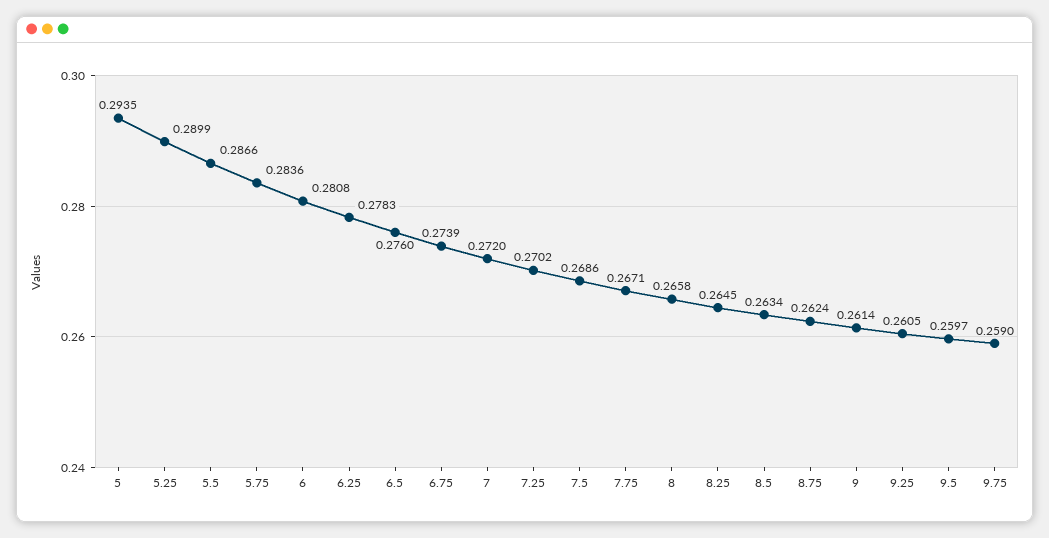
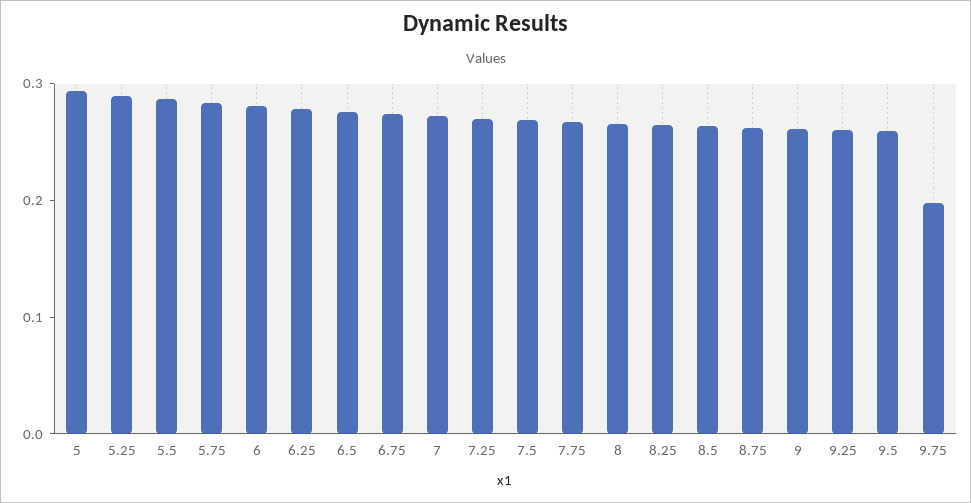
  {
    "5": 0.2935,
    "5.25": 0.2899,
    "5.5": 0.2866,
    "5.75": 0.2836,
    "6": 0.2808,
    "6.25": 0.2783,
    "6.5": 0.276,
    "6.75": 0.2739,
    "7": 0.272,
    "7.25": 0.2702,
    "7.5": 0.2686,
    "7.75": 0.2671,
    "8": 0.2658,
    "8.25": 0.2645,
    "8.5": 0.2634,
    "8.75": 0.2624,
    "9": 0.2614,
    "9.25": 0.2605,
    "9.5": 0.2597,
-   "9.75": 0.259
+   "9.75": 0.2
  }

